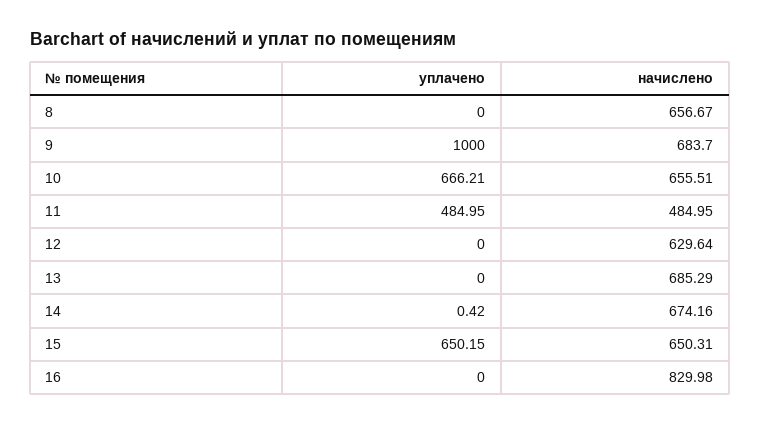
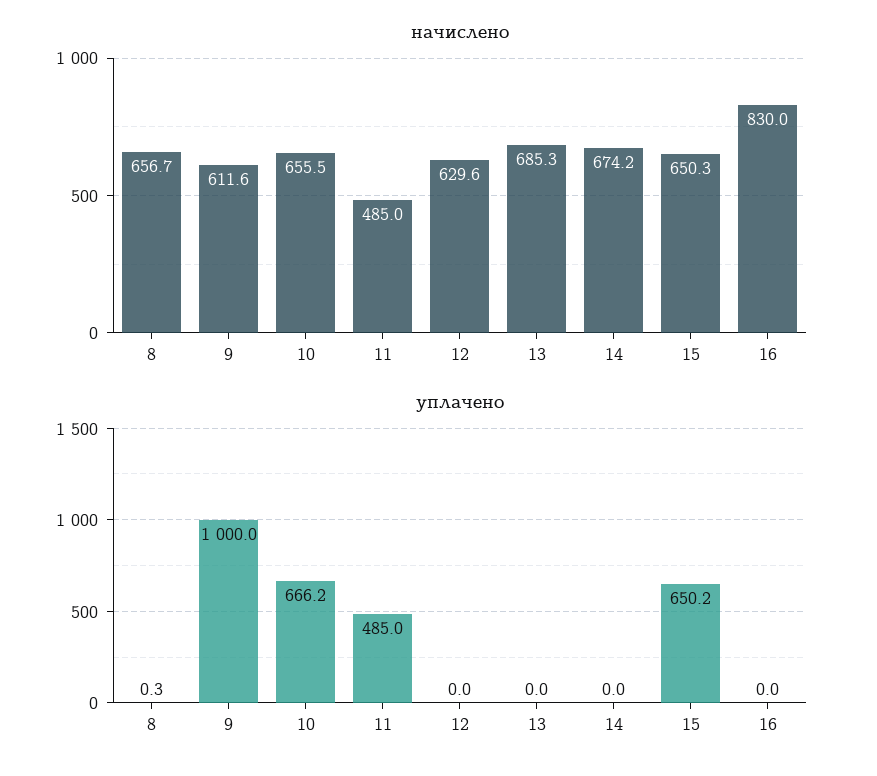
  {
    "уплачено": {
-     "8": 0,
+     "8": 0.3,
      "9": 1000,
      "10": 666.21,
      "11": 484.95,
      "12": 0,
      "13": 0,
-     "14": 0.42,
+     "14": 0,
      "15": 650.15,
      "16": 0
    },
    "начислено": {
      "8": 656.67,
-     "9": 683.7,
+     "9": 611.6,
      "10": 655.51,
      "11": 484.95,
      "12": 629.64,
      "13": 685.29,
      "14": 674.16,
      "15": 650.31,
      "16": 829.98
    }
  }

